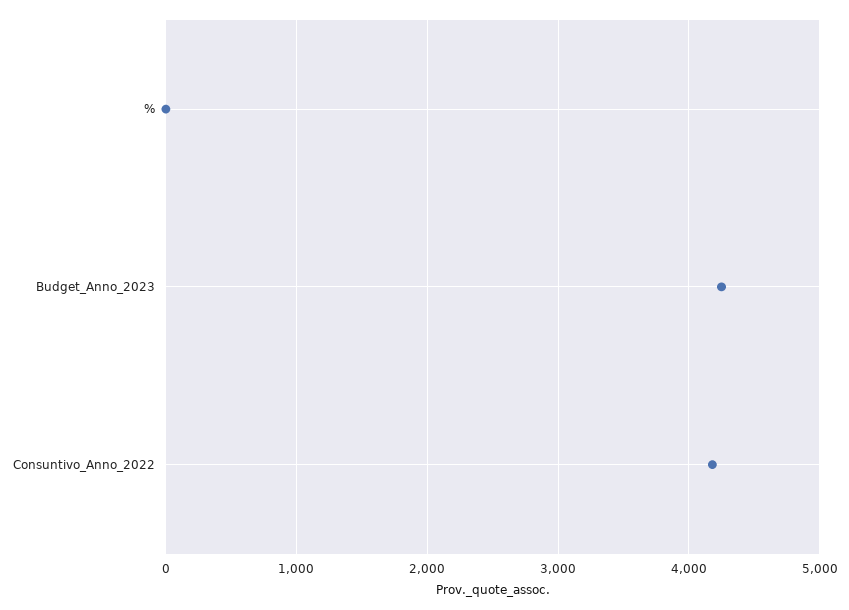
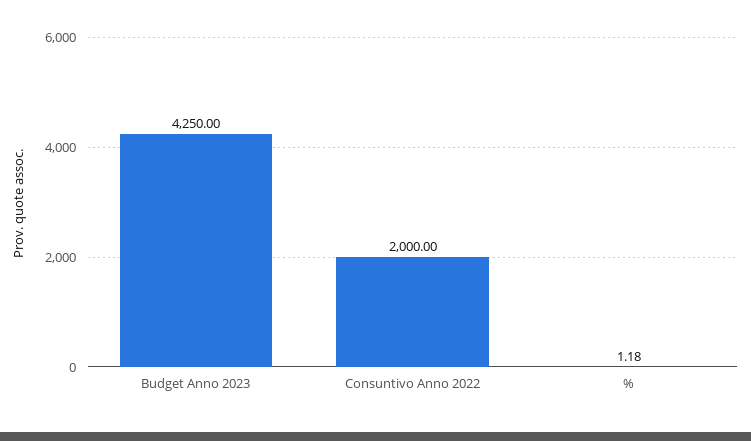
  {
    "%": 1.18,
    "Budget_Anno_2023": 4250,
-   "Consuntivo_Anno_2022": 4200
+   "Consuntivo_Anno_2022": 2000
  }

